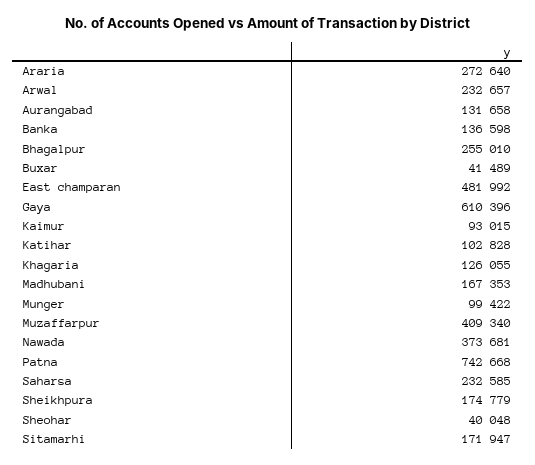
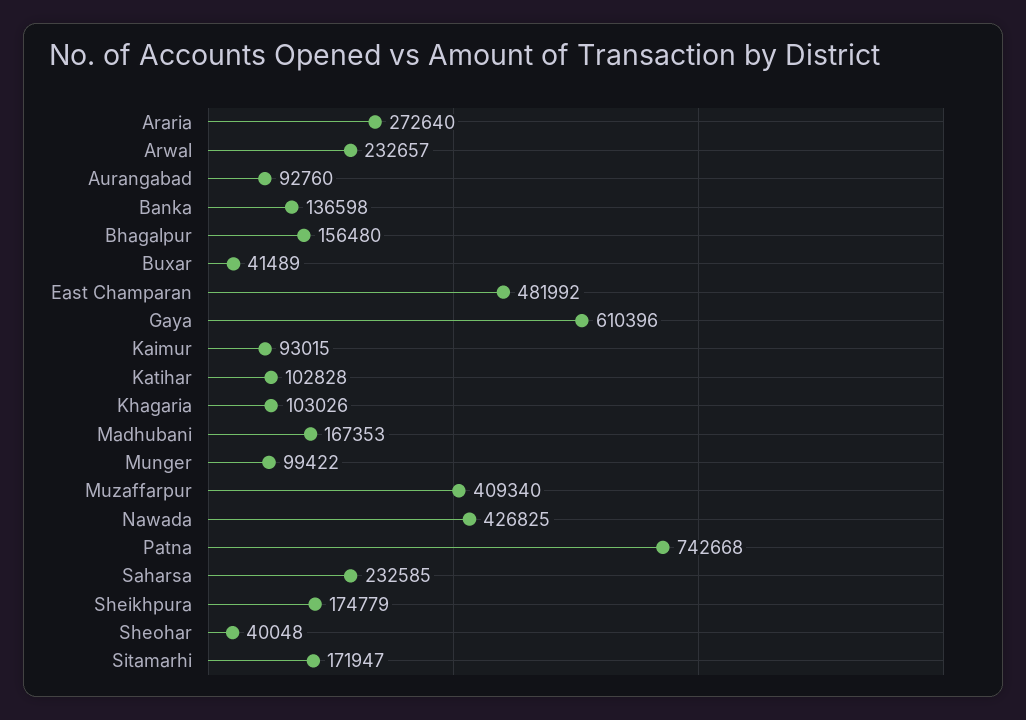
  {
    "Araria": 272640,
    "Arwal": 232657,
-   "Aurangabad": 131658,
+   "Aurangabad": 92760,
    "Banka": 136598,
-   "Bhagalpur": 255010,
+   "Bhagalpur": 156480,
    "Buxar": 41489,
    "East champaran": 481992,
    "Gaya": 610396,
    "Kaimur": 93015,
    "Katihar": 102828,
-   "Khagaria": 126055,
+   "Khagaria": 103026,
    "Madhubani": 167353,
    "Munger": 99422,
    "Muzaffarpur": 409340,
-   "Nawada": 373681,
+   "Nawada": 426825,
    "Patna": 742668,
    "Saharsa": 232585,
    "Sheikhpura": 174779,
    "Sheohar": 40048,
    "Sitamarhi": 171947
  }

